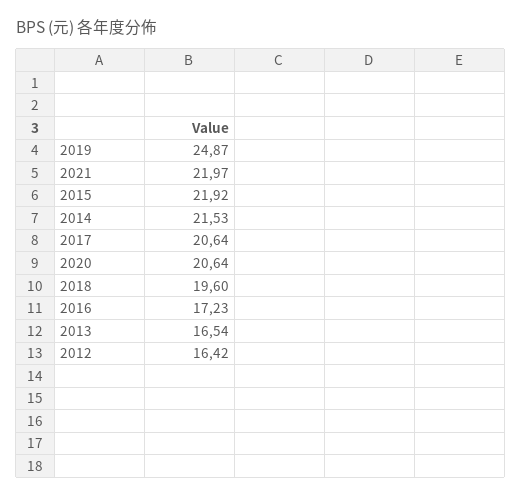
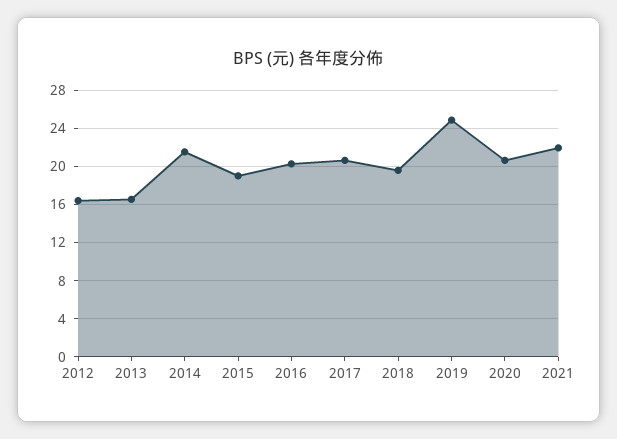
  {
    "2019": 24.87,
    "2021": 21.97,
-   "2015": 21.92,
+   "2015": 19,
    "2014": 21.53,
    "2017": 20.64,
    "2020": 20.64,
    "2018": 19.6,
-   "2016": 17.23,
+   "2016": 20,
    "2013": 16.54,
    "2012": 16.42
  }

